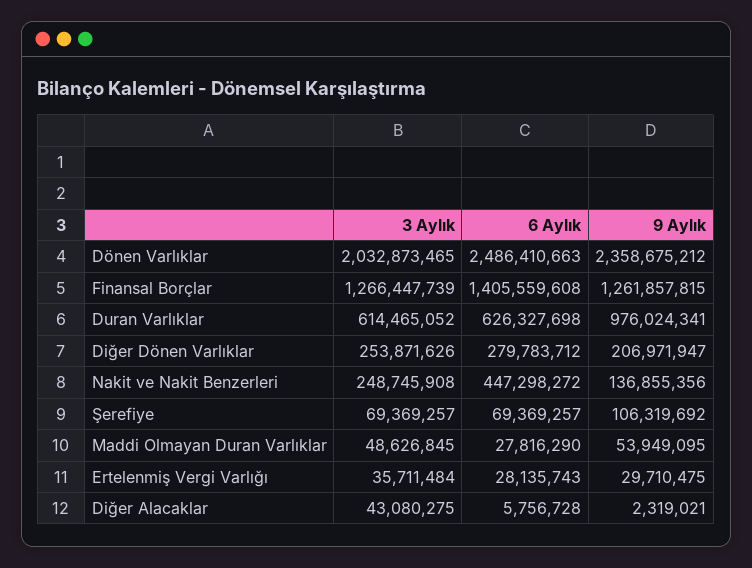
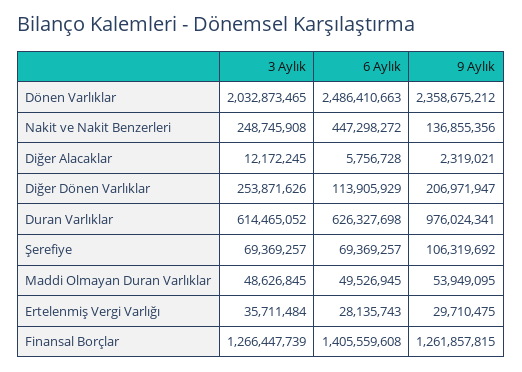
  {
    "3 Aylık": {
      "Dönen Varlıklar": 2032873465,
      "Finansal Borçlar": 1266447739,
      "Duran Varlıklar": 614465052,
      "Diğer Dönen Varlıklar": 253871626,
      "Nakit ve Nakit Benzerleri": 248745908,
      "Şerefiye": 69369257,
      "Maddi Olmayan Duran Varlıklar": 48626845,
      "Ertelenmiş Vergi Varlığı": 35711484,
-     "Diğer Alacaklar": 43080275
+     "Diğer Alacaklar": 12172245
    },
    "6 Aylık": {
      "Dönen Varlıklar": 2486410663,
      "Finansal Borçlar": 1405559608,
      "Duran Varlıklar": 626327698,
-     "Diğer Dönen Varlıklar": 279783712,
+     "Diğer Dönen Varlıklar": 113905929,
      "Nakit ve Nakit Benzerleri": 447298272,
      "Şerefiye": 69369257,
-     "Maddi Olmayan Duran Varlıklar": 27816290,
+     "Maddi Olmayan Duran Varlıklar": 49526945,
      "Ertelenmiş Vergi Varlığı": 28135743,
      "Diğer Alacaklar": 5756728
    },
    "9 Aylık": {
      "Dönen Varlıklar": 2358675212,
      "Finansal Borçlar": 1261857815,
      "Duran Varlıklar": 976024341,
      "Diğer Dönen Varlıklar": 206971947,
      "Nakit ve Nakit Benzerleri": 136855356,
      "Şerefiye": 106319692,
      "Maddi Olmayan Duran Varlıklar": 53949095,
      "Ertelenmiş Vergi Varlığı": 29710475,
      "Diğer Alacaklar": 2319021
    }
  }

